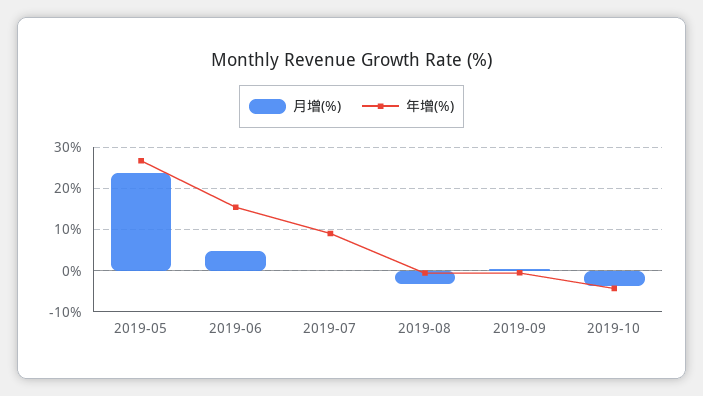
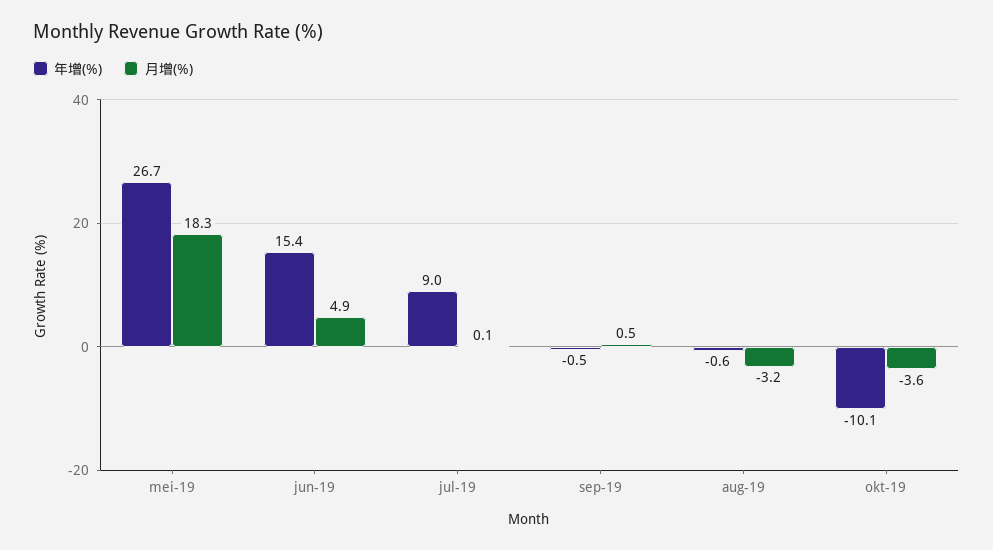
  {
    "月增(%)": {
-     "2019-05": 24,
+     "2019-05": 18.3,
      "2019-06": 4.9,
      "2019-07": 0.1,
      "2019-08": -3.2,
      "2019-09": 0.5,
      "2019-10": -3.6
    },
    "年增(%)": {
      "2019-05": 26.7,
      "2019-06": 15.4,
      "2019-07": 9,
      "2019-08": -0.6,
      "2019-09": -0.5,
-     "2019-10": -4
+     "2019-10": -10.1
    }
  }

